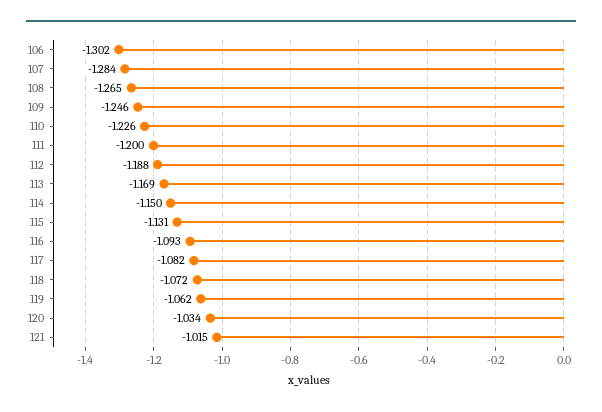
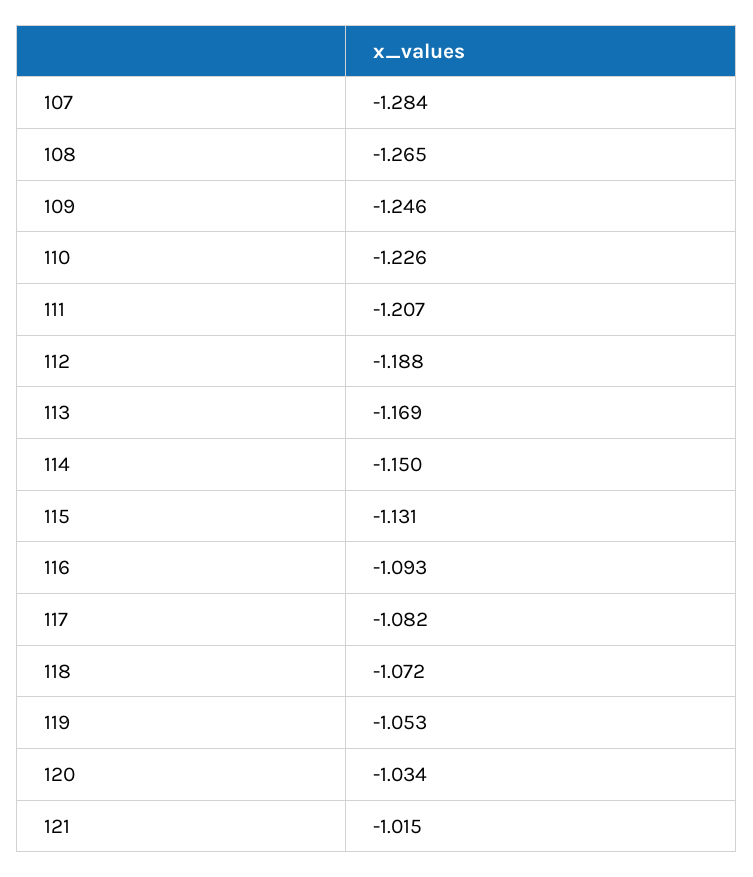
  {
-   "106": -1.302,
    "107": -1.284,
    "108": -1.265,
    "109": -1.246,
    "110": -1.226,
-   "111": -1.2,
+   "111": -1.207,
    "112": -1.188,
    "113": -1.169,
    "114": -1.15,
    "115": -1.131,
    "116": -1.093,
    "117": -1.082,
    "118": -1.072,
-   "119": -1.062,
+   "119": -1.053,
    "120": -1.034,
    "121": -1.015
  }

